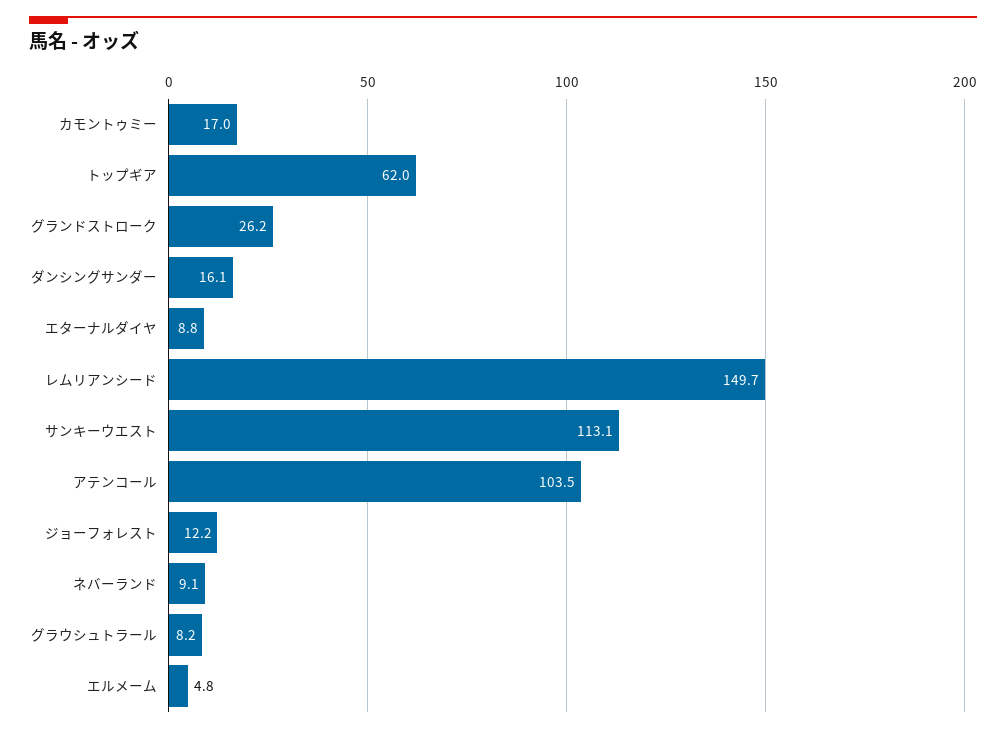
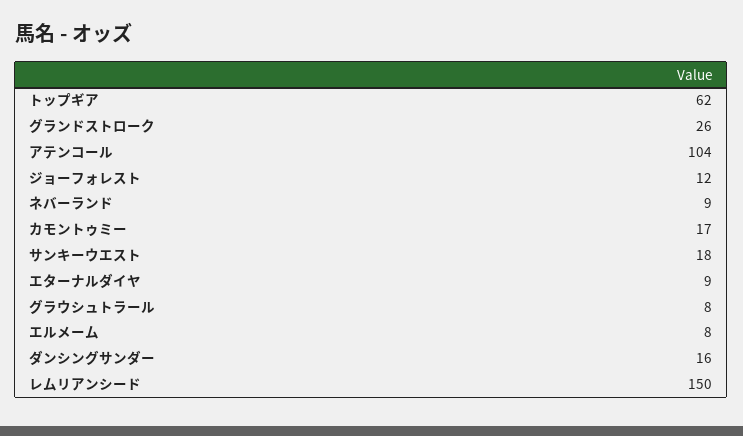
  {
    "カモントゥミー": 17,
    "トップギア": 62,
    "グランドストローク": 26.2,
    "ダンシングサンダー": 16.1,
    "エターナルダイヤ": 8.8,
    "レムリアンシード": 149.7,
-   "サンキーウエスト": 113.1,
+   "サンキーウエスト": 18,
    "アテンコール": 103.5,
    "ジョーフォレスト": 12.2,
    "ネバーランド": 9.1,
    "グラウシュトラール": 8.2,
-   "エルメーム": 4.8
+   "エルメーム": 8
  }

